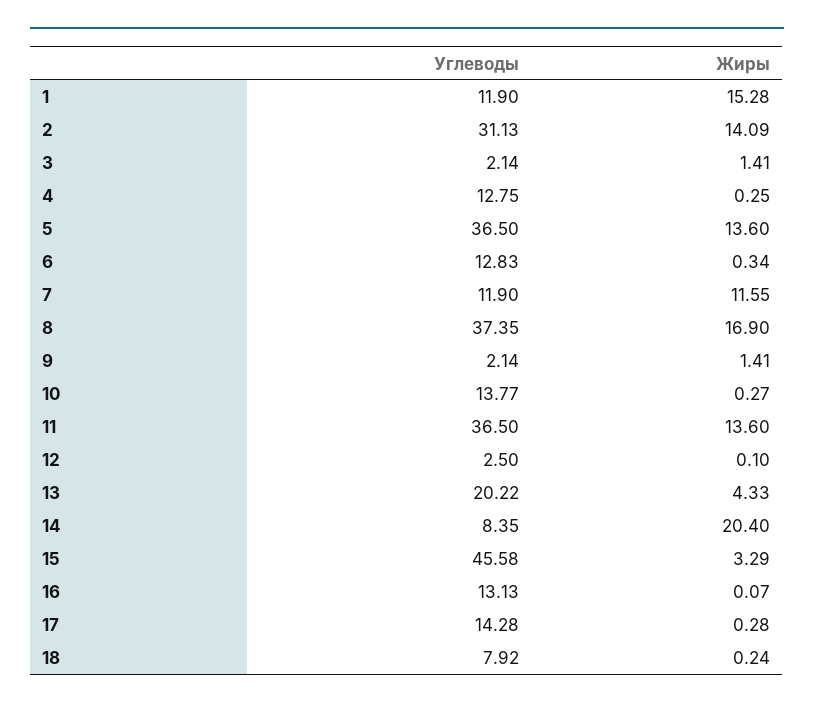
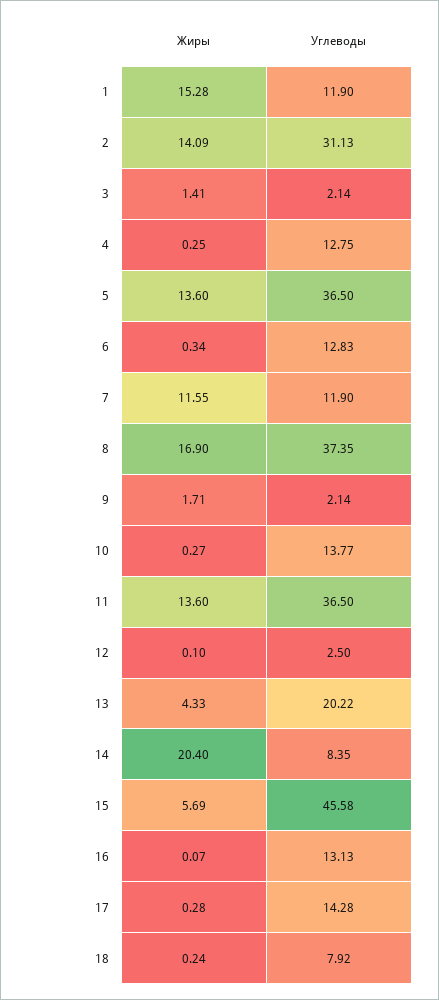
  {
    "Углеводы": {
      "1": 11.9,
      "2": 31.13,
      "3": 2.14,
      "4": 12.75,
      "5": 36.5,
      "6": 12.83,
      "7": 11.9,
      "8": 37.35,
      "9": 2.14,
      "10": 13.77,
      "11": 36.5,
      "12": 2.5,
      "13": 20.22,
      "14": 8.35,
      "15": 45.58,
      "16": 13.13,
      "17": 14.28,
      "18": 7.92
    },
    "Жиры": {
      "1": 15.28,
      "2": 14.09,
      "3": 1.41,
      "4": 0.25,
      "5": 13.6,
      "6": 0.34,
      "7": 11.55,
      "8": 16.9,
-     "9": 1.41,
+     "9": 1.71,
      "10": 0.27,
      "11": 13.6,
      "12": 0.1,
      "13": 4.33,
      "14": 20.4,
-     "15": 3.29,
+     "15": 5.69,
      "16": 0.07,
      "17": 0.28,
      "18": 0.24
    }
  }

